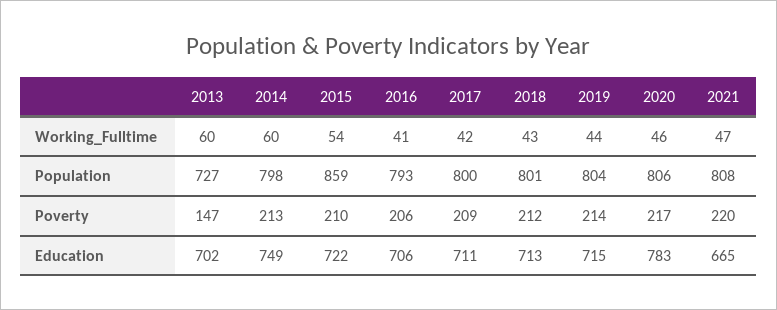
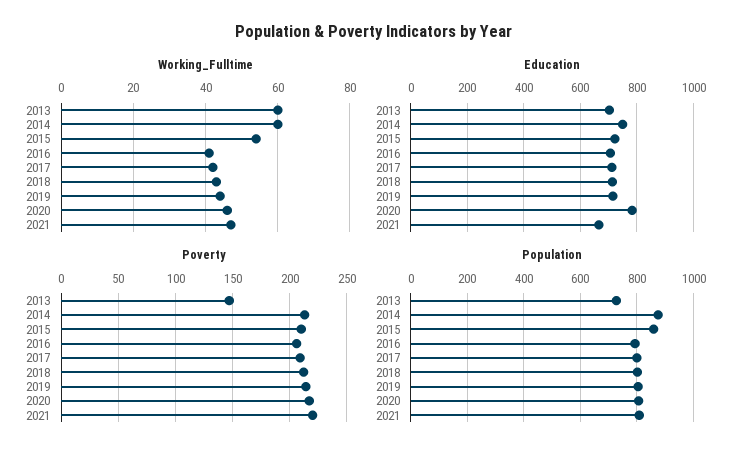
  {
    "Working_Fulltime": {
      "2013": 60,
      "2014": 60,
      "2015": 54,
      "2016": 41,
      "2017": 42,
      "2018": 43,
      "2019": 44,
      "2020": 46,
      "2021": 47
    },
    "Population": {
      "2013": 727,
-     "2014": 798,
+     "2014": 875,
      "2015": 859,
      "2016": 793,
      "2017": 800,
      "2018": 801,
      "2019": 804,
      "2020": 806,
      "2021": 808
    },
    "Poverty": {
      "2013": 147,
      "2014": 213,
      "2015": 210,
      "2016": 206,
      "2017": 209,
      "2018": 212,
      "2019": 214,
      "2020": 217,
      "2021": 220
    },
    "Education": {
      "2013": 702,
      "2014": 749,
      "2015": 722,
      "2016": 706,
      "2017": 711,
      "2018": 713,
      "2019": 715,
      "2020": 783,
      "2021": 665
    }
  }

